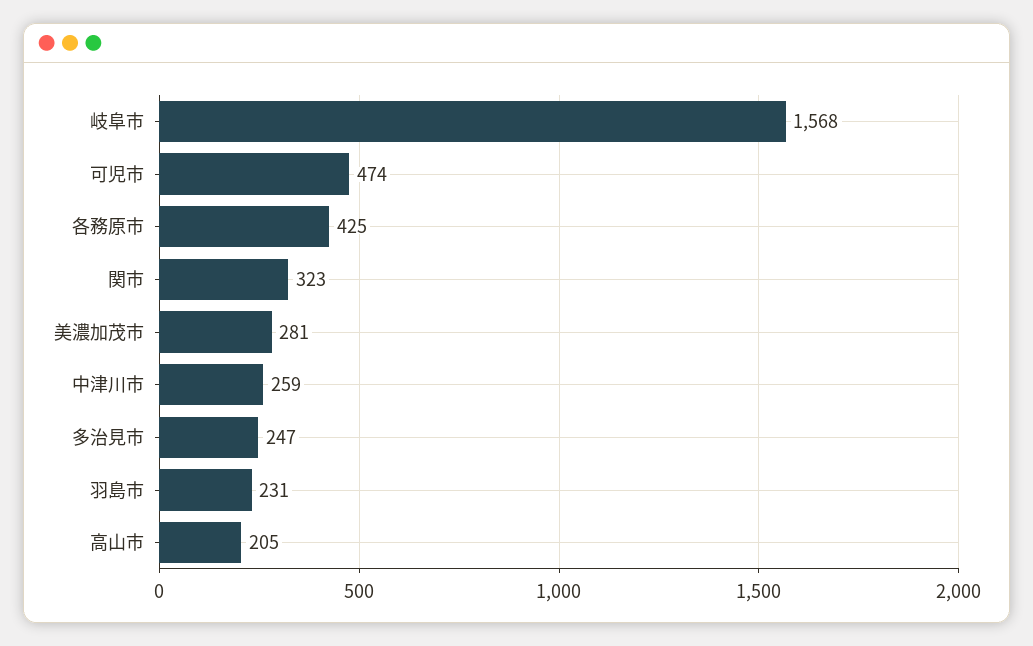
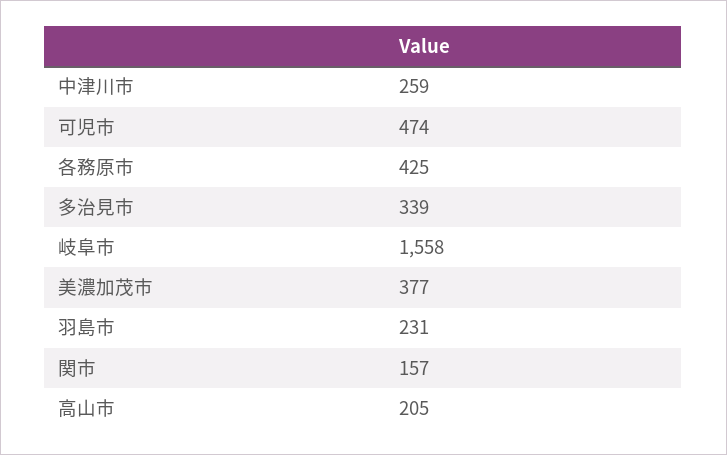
  {
-   "岐阜市": 1568,
+   "岐阜市": 1558,
    "可児市": 474,
    "各務原市": 425,
-   "関市": 323,
+   "関市": 157,
-   "美濃加茂市": 281,
+   "美濃加茂市": 377,
    "中津川市": 259,
-   "多治見市": 247,
+   "多治見市": 339,
    "羽島市": 231,
    "高山市": 205
  }

